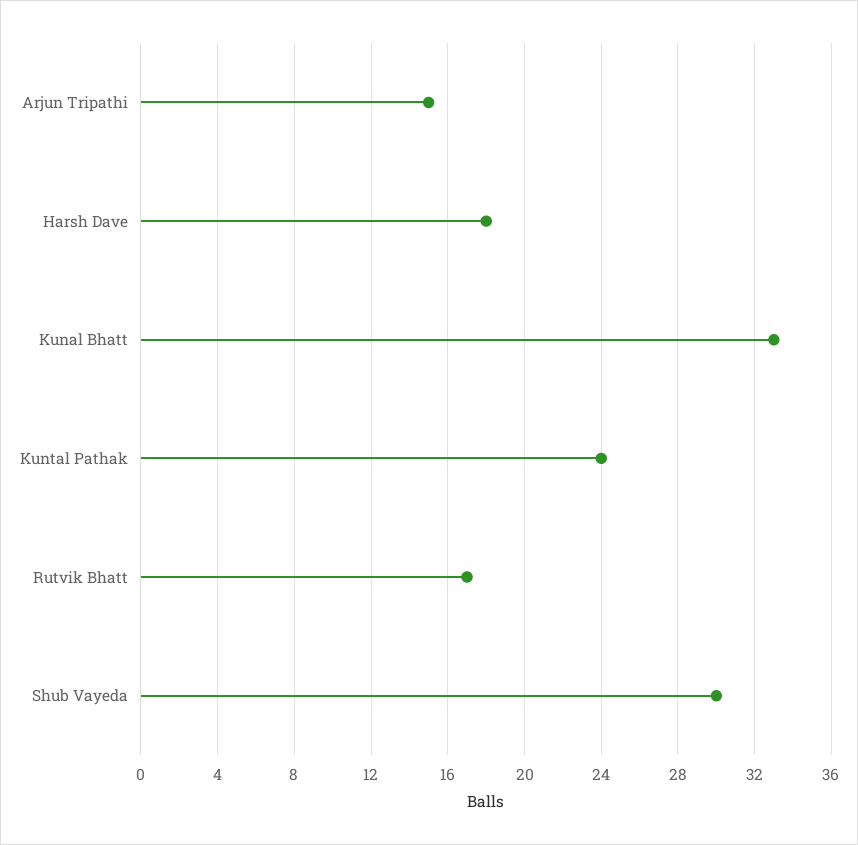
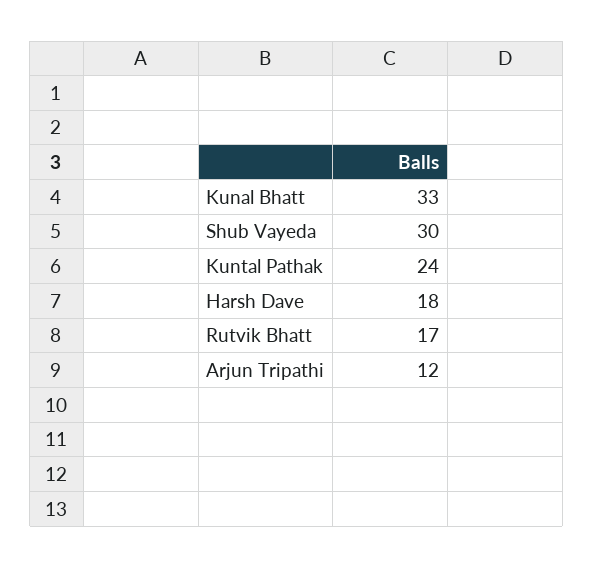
  {
-   "Arjun Tripathi": 15,
+   "Arjun Tripathi": 12,
    "Harsh Dave": 18,
    "Kunal Bhatt": 33,
    "Kuntal Pathak": 24,
    "Rutvik Bhatt": 17,
    "Shub Vayeda": 30
  }

